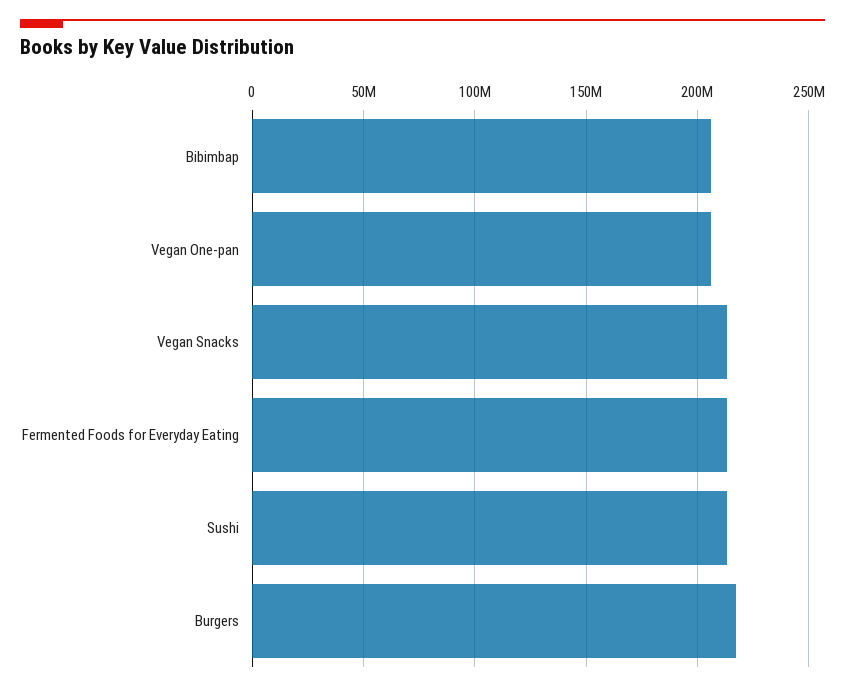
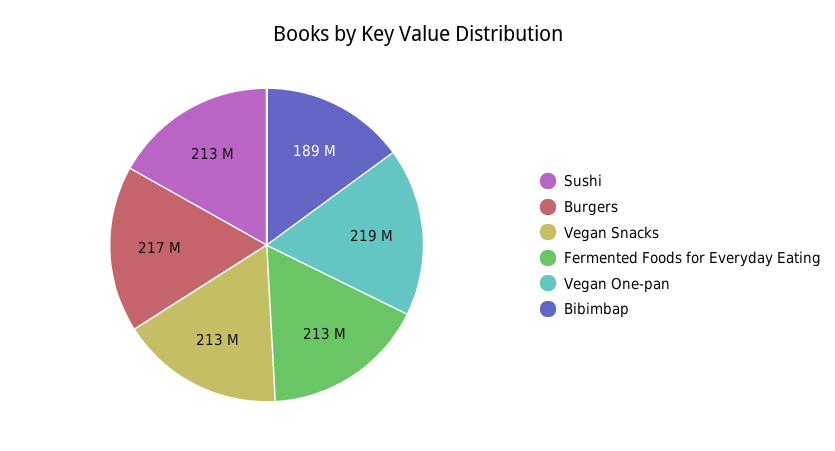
  {
-   "Bibimbap": 205000000,
+   "Bibimbap": 189000000,
-   "Vegan One-pan": 205000000,
+   "Vegan One-pan": 219000000,
    "Vegan Snacks": 213000000,
    "Fermented Foods for Everyday Eating": 213000000,
    "Sushi": 213000000,
    "Burgers": 217000000
  }

